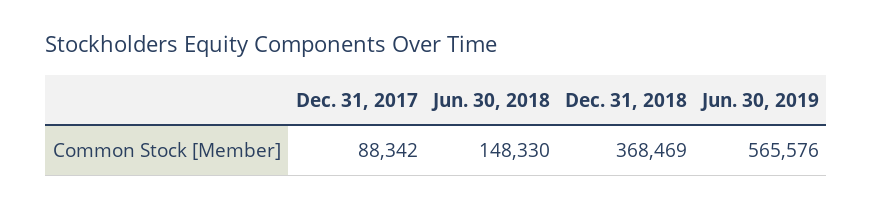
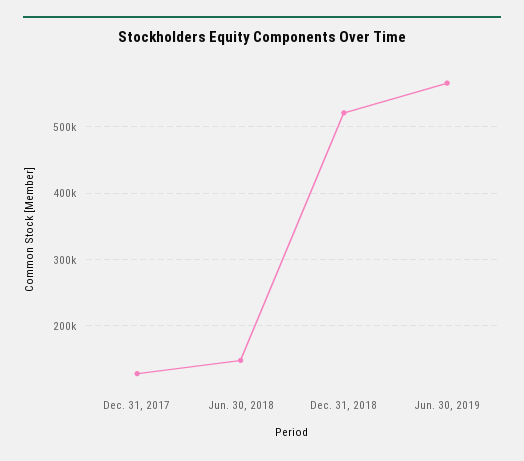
  {
-   "Dec. 31, 2017": 88342,
+   "Dec. 31, 2017": 130000,
    "Jun. 30, 2018": 148330,
-   "Dec. 31, 2018": 368469,
+   "Dec. 31, 2018": 520000,
    "Jun. 30, 2019": 565576
  }

